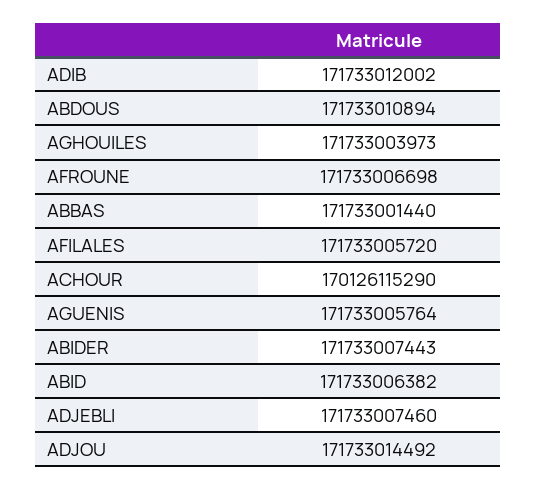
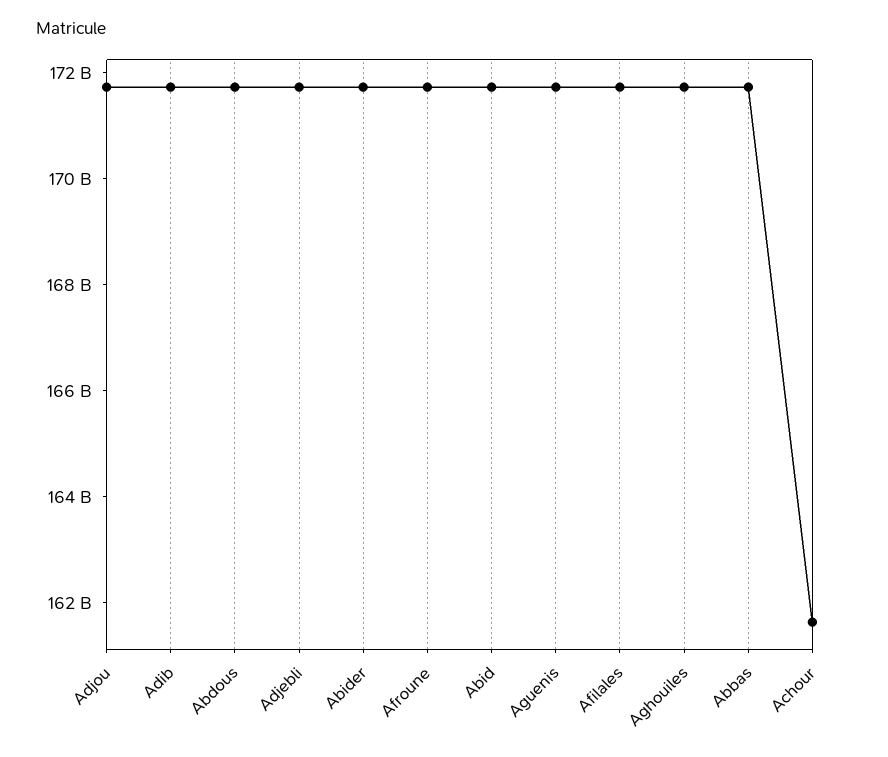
  {
    "ADIB": 171733012002,
    "ABDOUS": 171733010894,
    "AGHOUILES": 171733003973,
    "AFROUNE": 171733006698,
    "ABBAS": 171733001440,
    "AFILALES": 171733005720,
-   "ACHOUR": 170126115290,
+   "ACHOUR": 161500000000,
    "AGUENIS": 171733005764,
    "ABIDER": 171733007443,
    "ABID": 171733006382,
    "ADJEBLI": 171733007460,
    "ADJOU": 171733014492
  }

